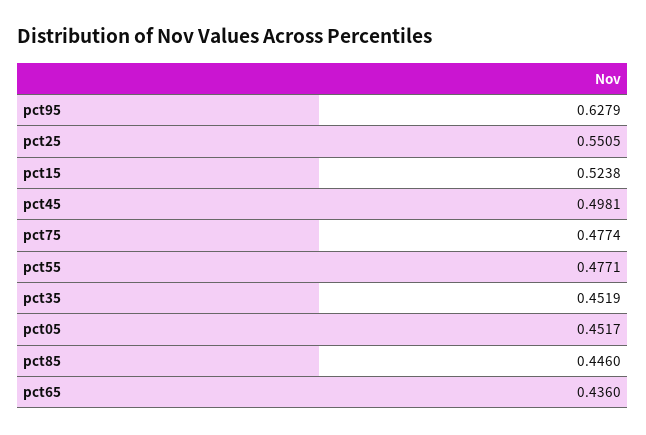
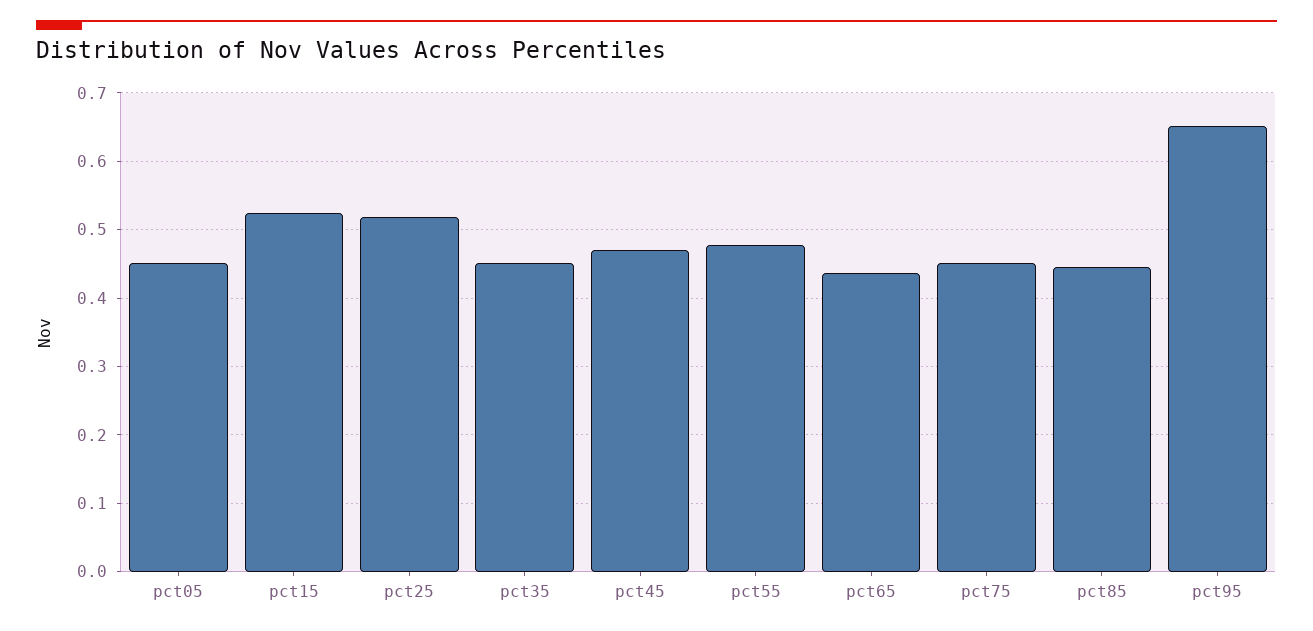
  {
-   "pct95": 0.6279,
+   "pct95": 0.65,
-   "pct25": 0.5505,
+   "pct25": 0.52,
    "pct15": 0.5238,
-   "pct45": 0.4981,
+   "pct45": 0.47,
-   "pct75": 0.4774,
+   "pct75": 0.45,
    "pct55": 0.4771,
    "pct35": 0.4519,
    "pct05": 0.4517,
    "pct85": 0.446,
    "pct65": 0.436
  }

